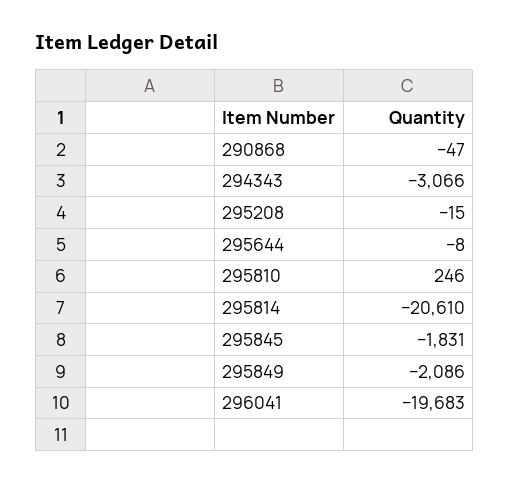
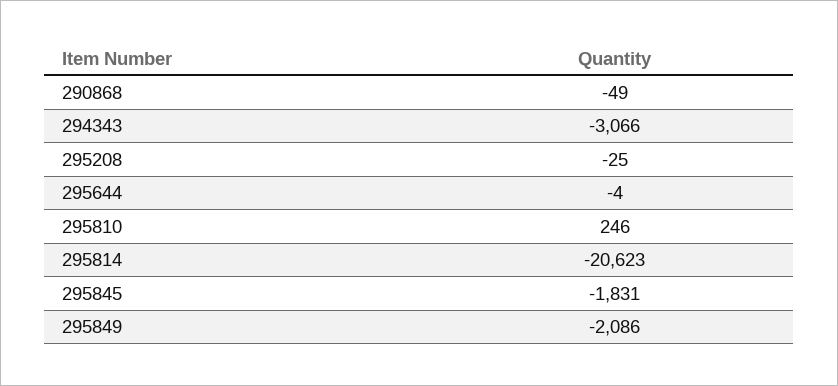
  {
-   "290868": -47,
+   "290868": -49,
    "294343": -3066,
-   "295208": -15,
+   "295208": -25,
-   "295644": -8,
+   "295644": -4,
    "295810": 246,
-   "295814": -20610,
+   "295814": -20623,
    "295845": -1831,
-   "295849": -2086,
+   "295849": -2086
-   "296041": -19683
  }

